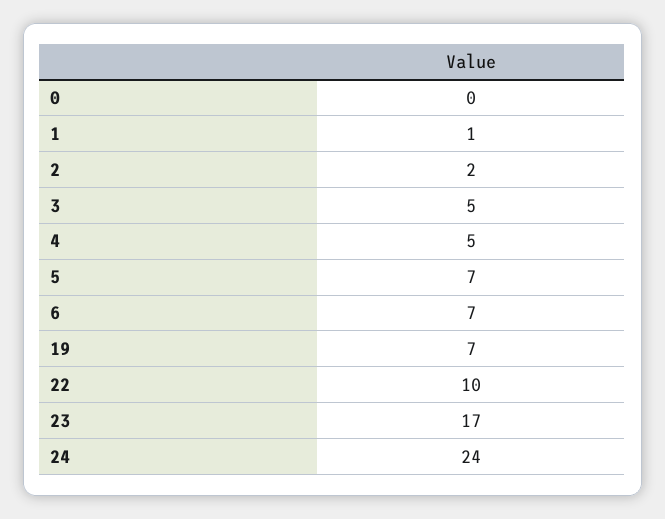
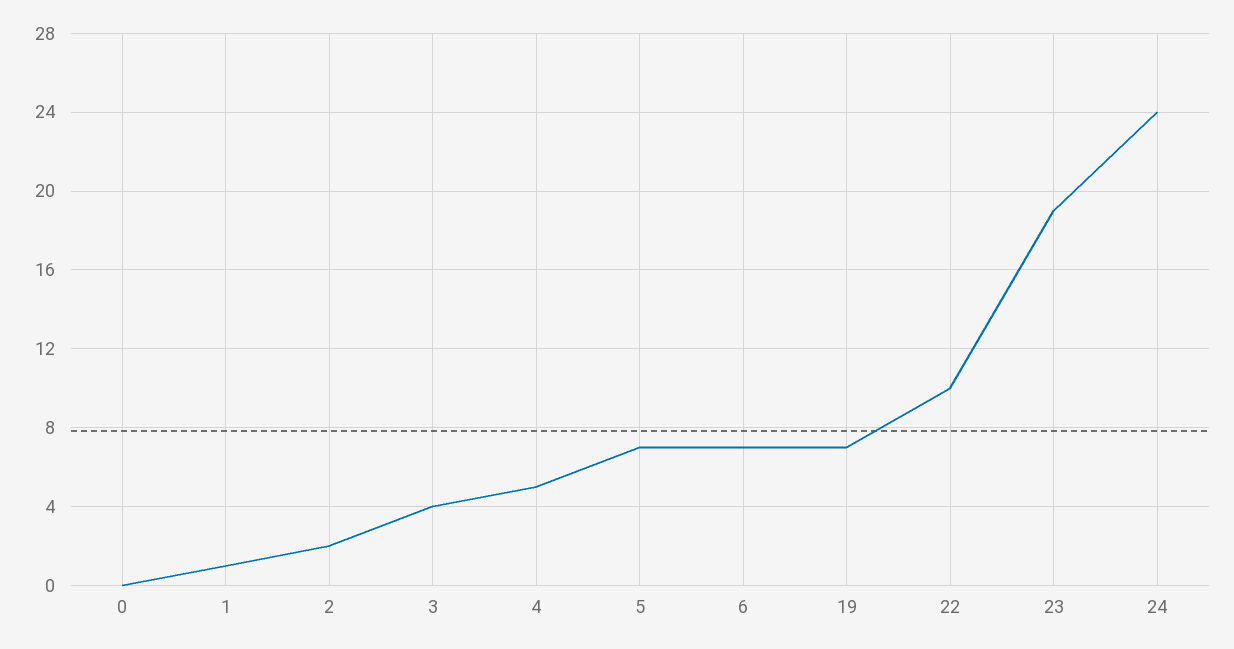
  {
    "0": 0,
    "1": 1,
    "2": 2,
-   "3": 5,
+   "3": 4,
    "4": 5,
    "5": 7,
    "6": 7,
    "19": 7,
    "22": 10,
-   "23": 17,
+   "23": 19,
    "24": 24
  }

